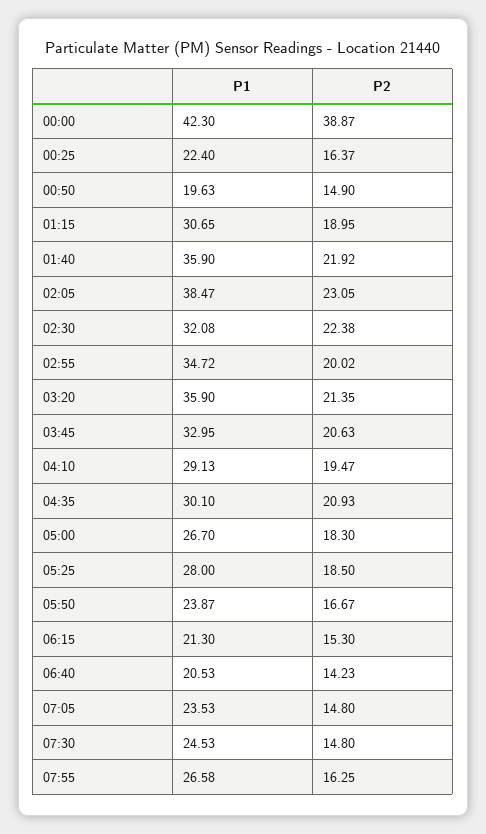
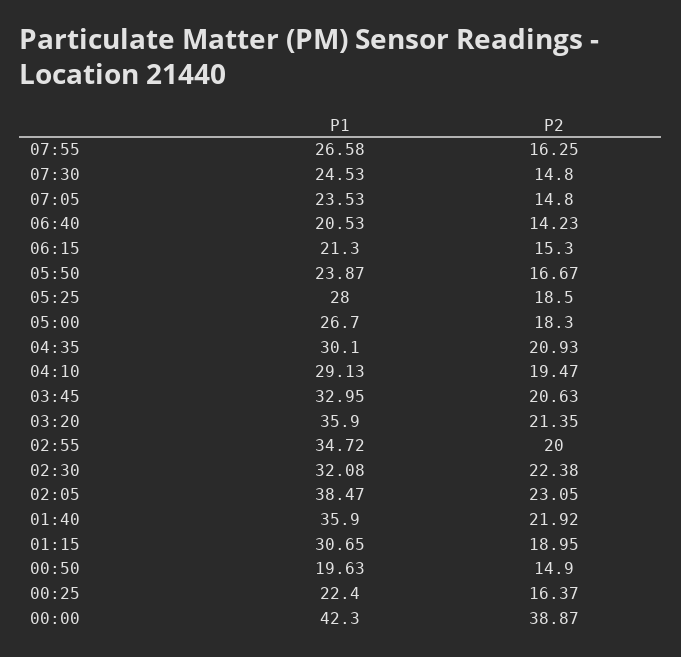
  {
    "P1": {
      "00:00": 42.3,
      "00:25": 22.4,
      "00:50": 19.63,
      "01:15": 30.65,
      "01:40": 35.9,
      "02:05": 38.47,
      "02:30": 32.08,
      "02:55": 34.72,
      "03:20": 35.9,
      "03:45": 32.95,
      "04:10": 29.13,
      "04:35": 30.1,
      "05:00": 26.7,
      "05:25": 28,
      "05:50": 23.87,
      "06:15": 21.3,
      "06:40": 20.53,
      "07:05": 23.53,
      "07:30": 24.53,
      "07:55": 26.58
    },
    "P2": {
      "00:00": 38.87,
      "00:25": 16.37,
      "00:50": 14.9,
      "01:15": 18.95,
      "01:40": 21.92,
      "02:05": 23.05,
      "02:30": 22.38,
-     "02:55": 20.02,
+     "02:55": 20,
      "03:20": 21.35,
      "03:45": 20.63,
      "04:10": 19.47,
      "04:35": 20.93,
      "05:00": 18.3,
      "05:25": 18.5,
      "05:50": 16.67,
      "06:15": 15.3,
      "06:40": 14.23,
      "07:05": 14.8,
      "07:30": 14.8,
      "07:55": 16.25
    }
  }

